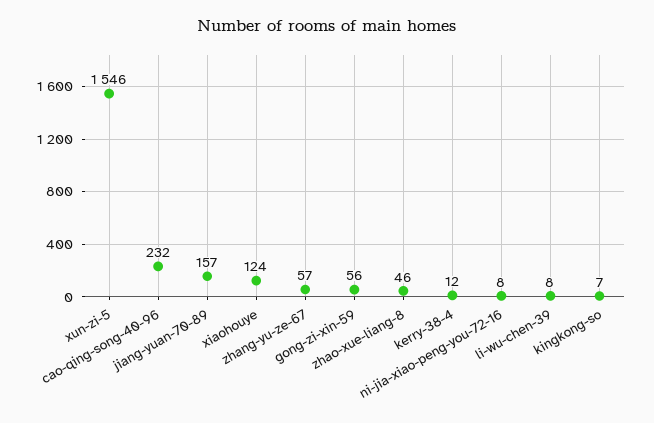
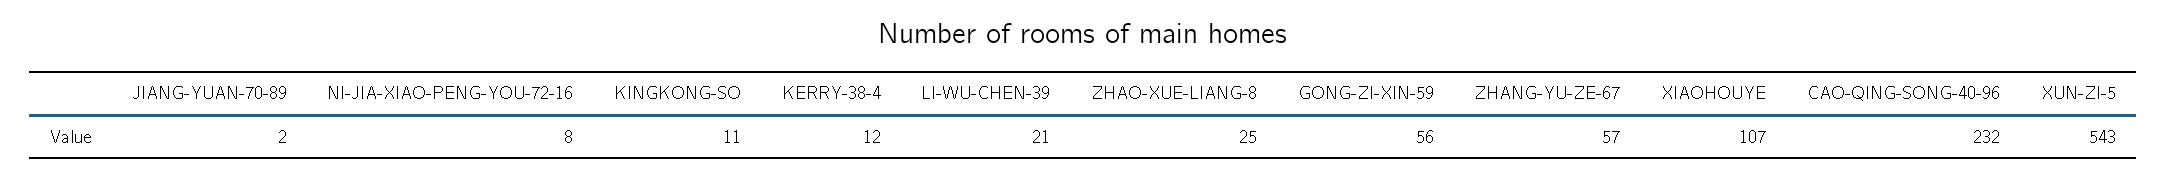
  {
-   "xun-zi-5": 1546,
+   "xun-zi-5": 543,
    "cao-qing-song-40-96": 232,
-   "jiang-yuan-70-89": 157,
+   "jiang-yuan-70-89": 2,
-   "xiaohouye": 124,
+   "xiaohouye": 107,
    "zhang-yu-ze-67": 57,
    "gong-zi-xin-59": 56,
-   "zhao-xue-liang-8": 46,
+   "zhao-xue-liang-8": 25,
    "kerry-38-4": 12,
    "ni-jia-xiao-peng-you-72-16": 8,
-   "li-wu-chen-39": 8,
+   "li-wu-chen-39": 21,
-   "kingkong-so": 7
+   "kingkong-so": 11
  }

